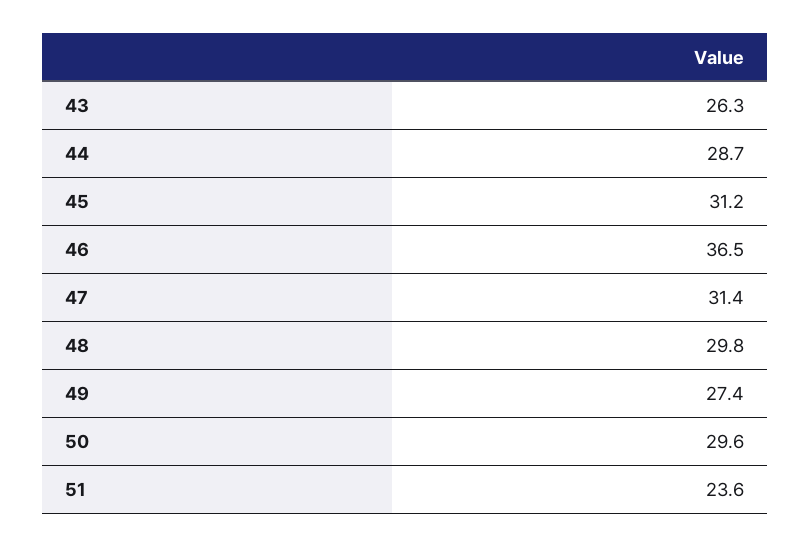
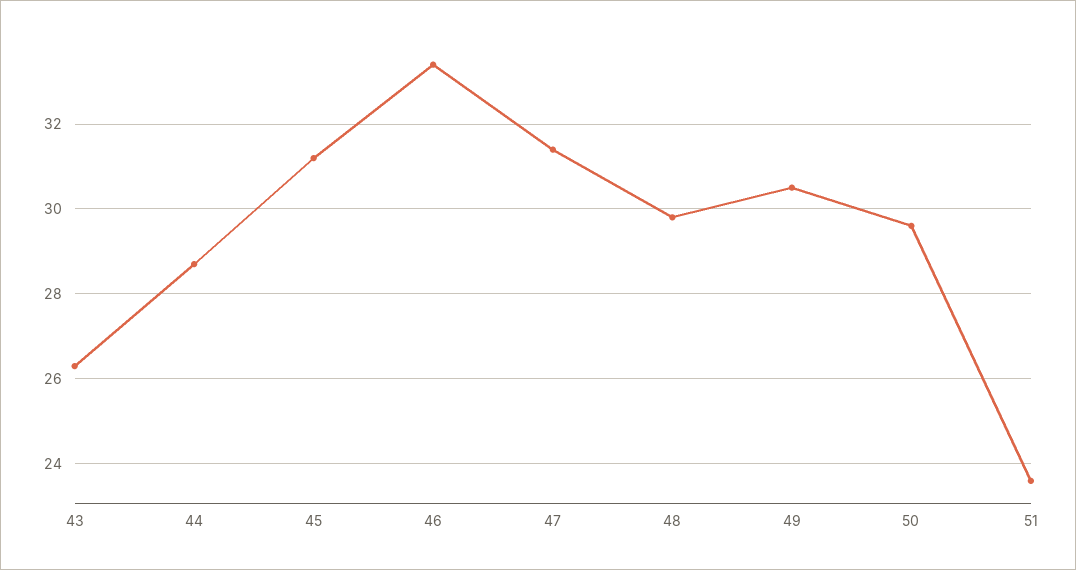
  {
    "43": 26.3,
    "44": 28.7,
    "45": 31.2,
-   "46": 36.5,
+   "46": 33.5,
    "47": 31.4,
    "48": 29.8,
-   "49": 27.4,
+   "49": 30.5,
    "50": 29.6,
    "51": 23.6
  }

